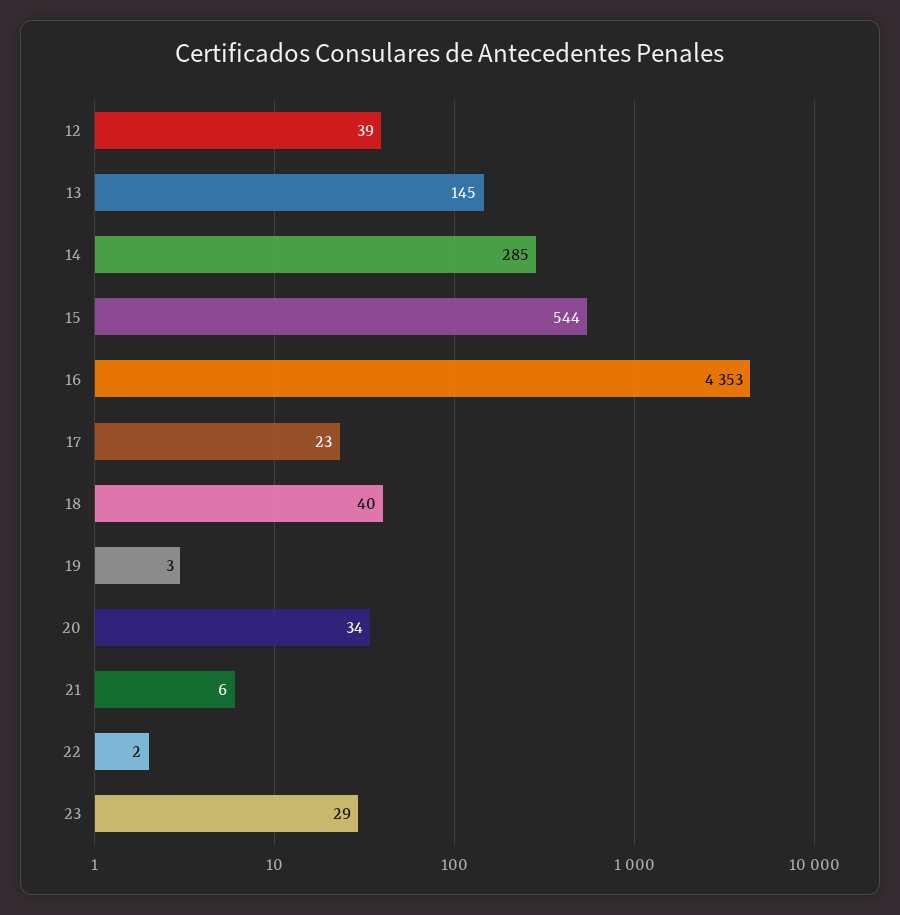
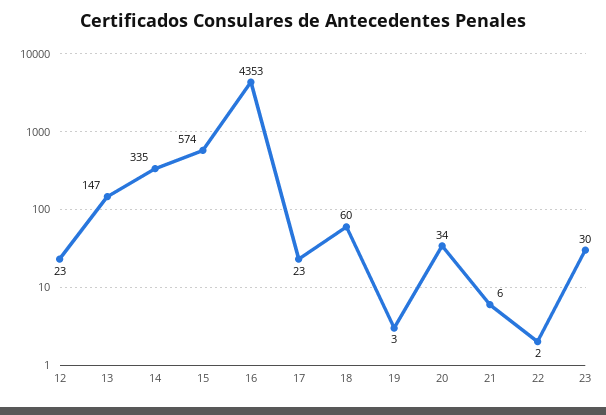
  {
-   "12": 39,
+   "12": 23,
-   "13": 145,
+   "13": 147,
-   "14": 285,
+   "14": 335,
-   "15": 544,
+   "15": 574,
    "16": 4353,
    "17": 23,
-   "18": 40,
+   "18": 60,
    "19": 3,
    "20": 34,
    "21": 6,
    "22": 2,
-   "23": 29
+   "23": 30
  }

